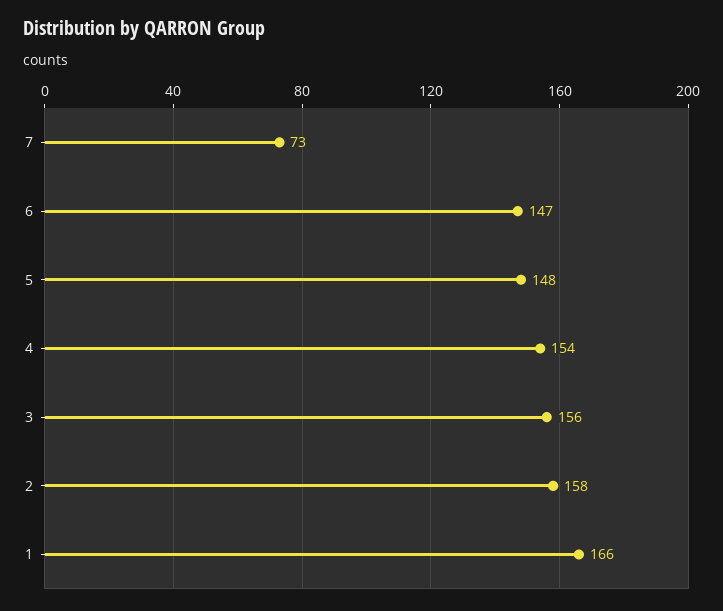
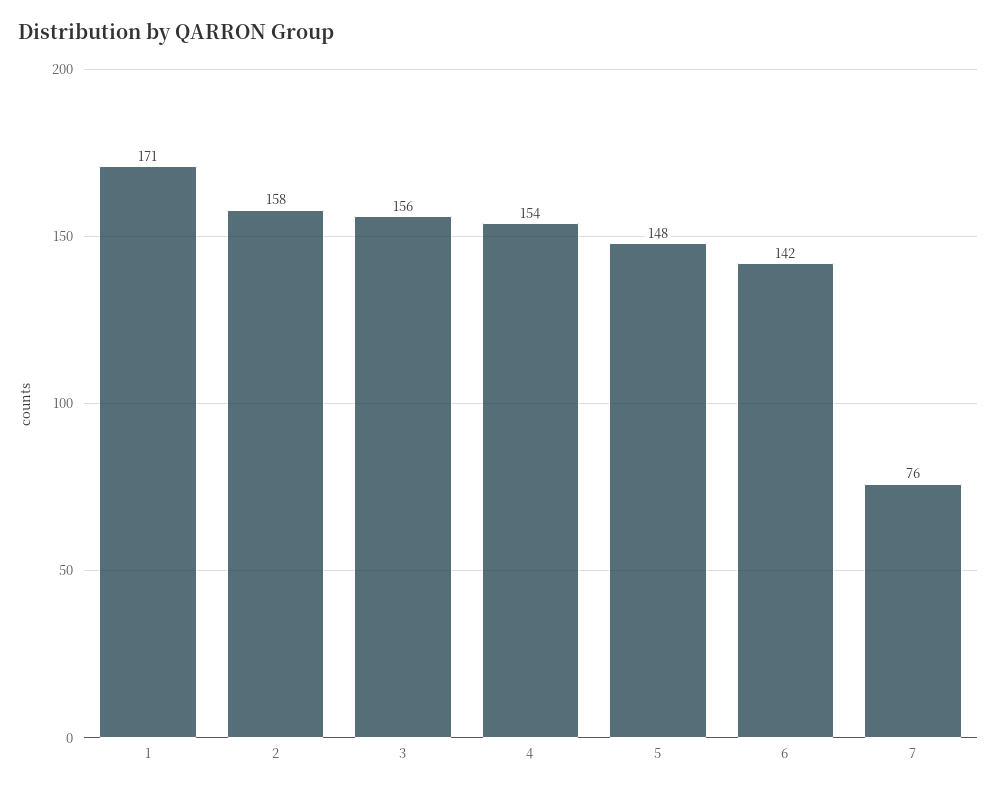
  {
-   "7": 73,
+   "7": 76,
-   "6": 147,
+   "6": 142,
    "5": 148,
    "4": 154,
    "3": 156,
    "2": 158,
-   "1": 166
+   "1": 171
  }

